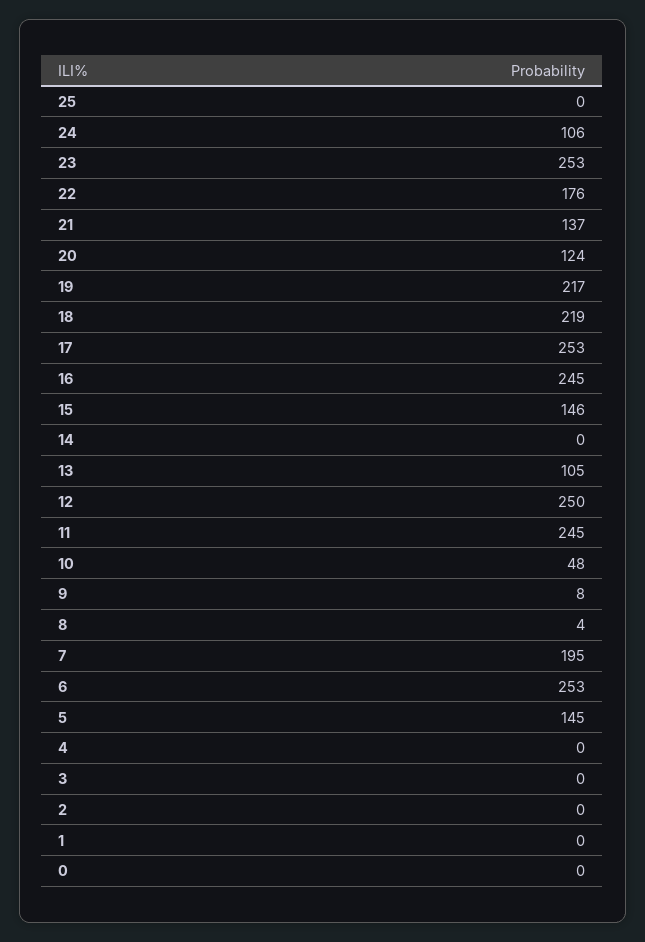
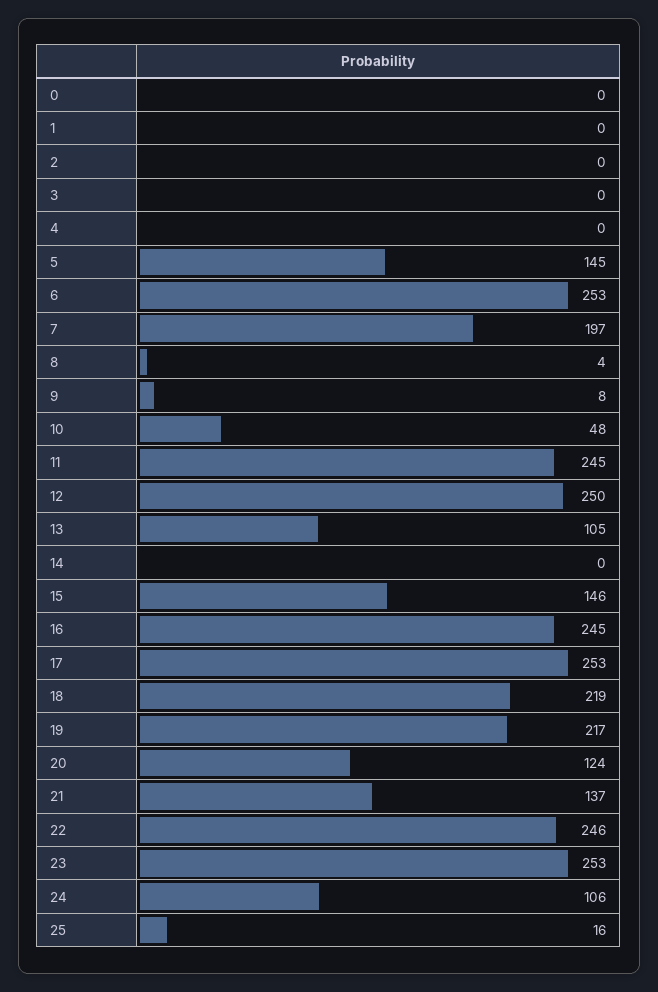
  {
-   "25": 0,
+   "25": 16,
    "24": 106,
    "23": 253,
-   "22": 176,
+   "22": 246,
    "21": 137,
    "20": 124,
    "19": 217,
    "18": 219,
    "17": 253,
    "16": 245,
    "15": 146,
    "14": 0,
    "13": 105,
    "12": 250,
    "11": 245,
    "10": 48,
    "9": 8,
    "8": 4,
-   "7": 195,
+   "7": 197,
    "6": 253,
    "5": 145,
    "4": 0,
    "3": 0,
    "2": 0,
    "1": 0,
    "0": 0
  }

